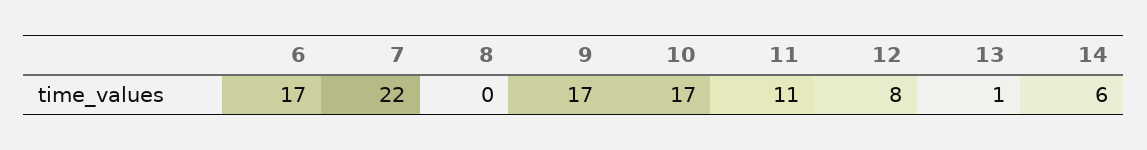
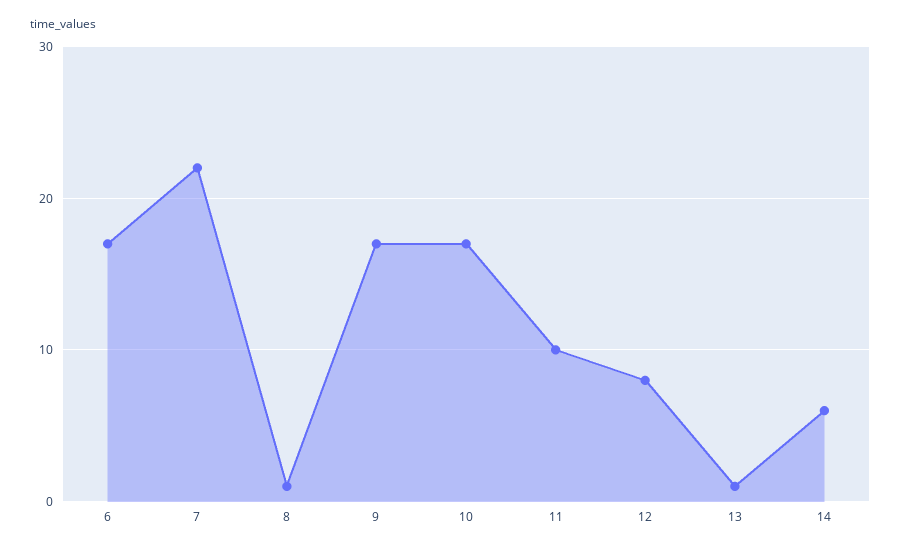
  {
    "6": 17,
    "7": 22,
-   "8": 0,
+   "8": 1,
    "9": 17,
    "10": 17,
-   "11": 11,
+   "11": 10,
    "12": 8,
    "13": 1,
    "14": 6
  }

